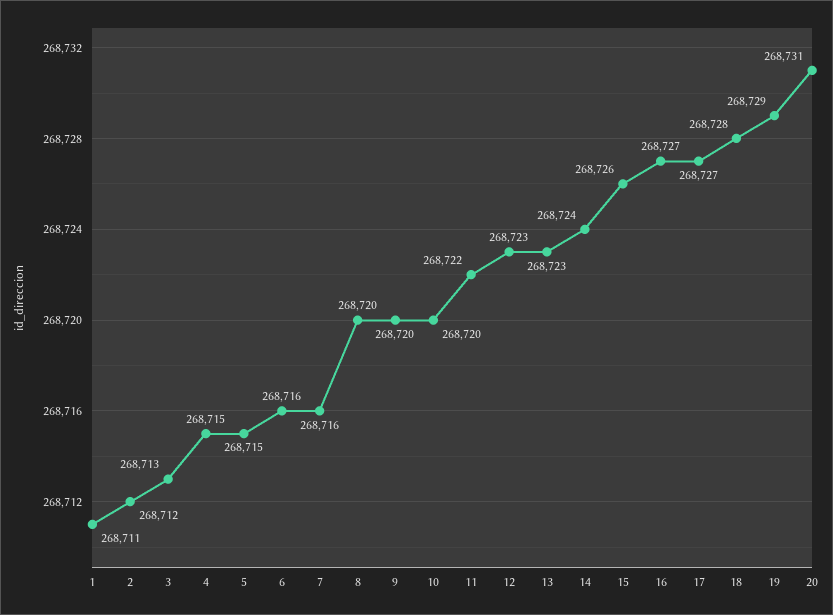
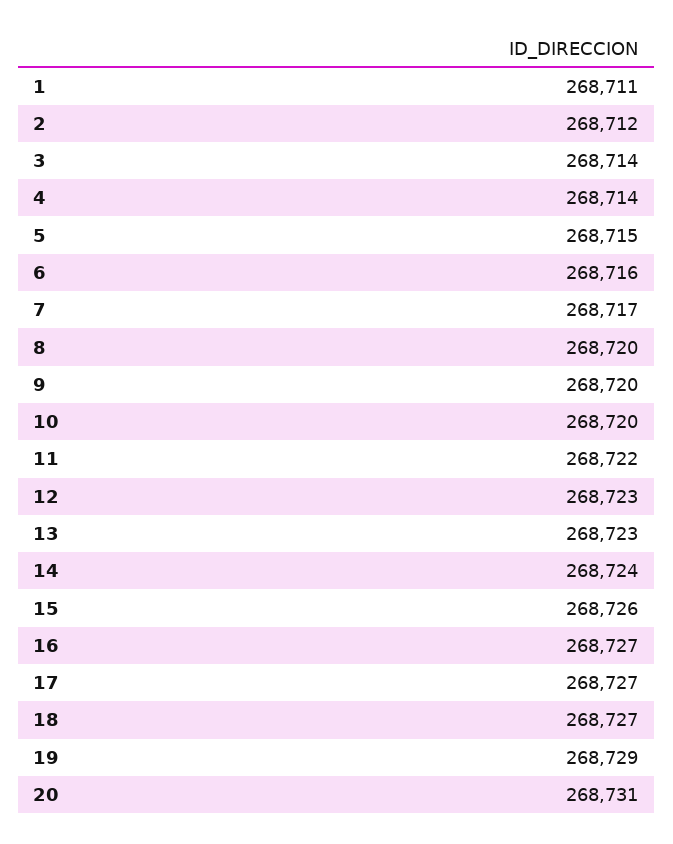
  {
    "1": 268711,
    "2": 268712,
-   "3": 268713,
+   "3": 268714,
-   "4": 268715,
+   "4": 268714,
    "5": 268715,
    "6": 268716,
-   "7": 268716,
+   "7": 268717,
    "8": 268720,
    "9": 268720,
    "10": 268720,
    "11": 268722,
    "12": 268723,
    "13": 268723,
    "14": 268724,
    "15": 268726,
    "16": 268727,
    "17": 268727,
-   "18": 268728,
+   "18": 268727,
    "19": 268729,
    "20": 268731
  }

